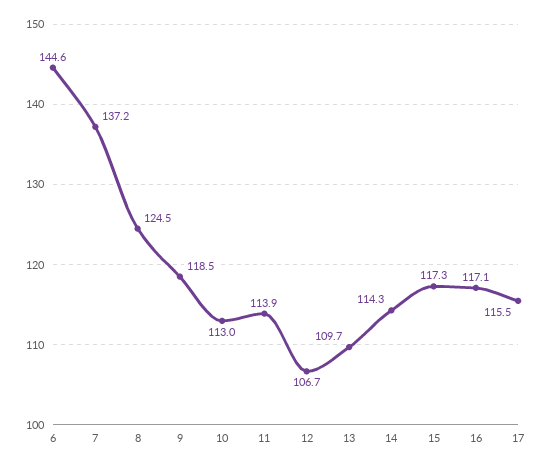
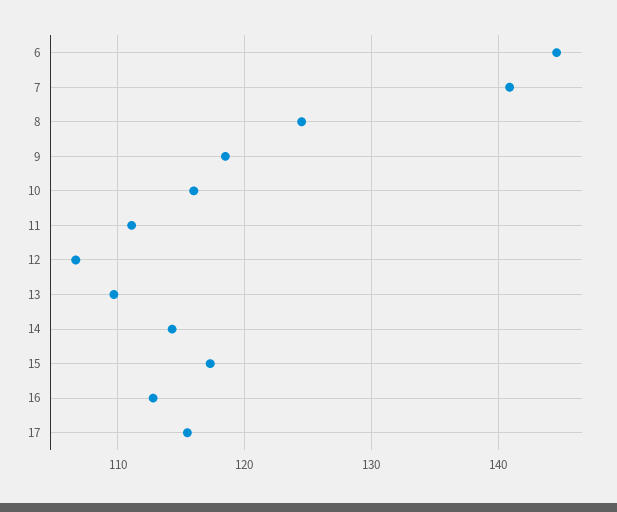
  {
    "6": 144.6,
-   "7": 137.2,
+   "7": 141,
    "8": 124.5,
    "9": 118.5,
-   "10": 113,
+   "10": 116,
-   "11": 113.9,
+   "11": 111,
    "12": 106.7,
    "13": 109.7,
    "14": 114.3,
    "15": 117.3,
-   "16": 117.1,
+   "16": 113,
    "17": 115.5
  }

